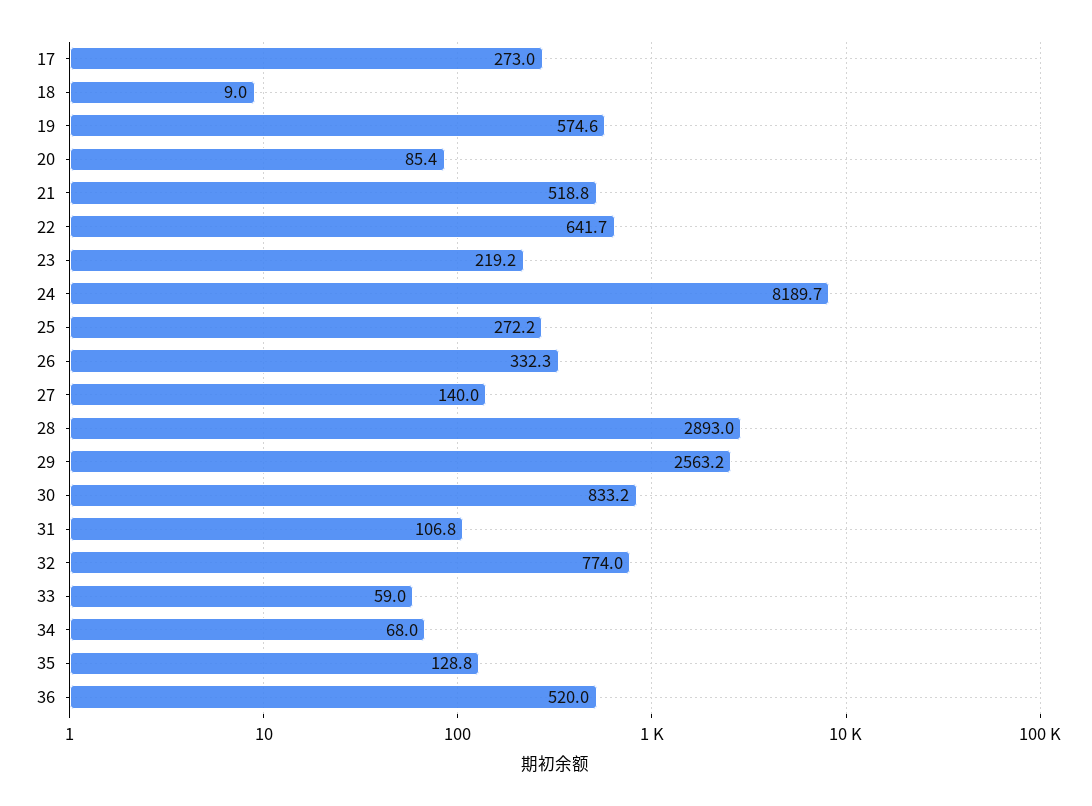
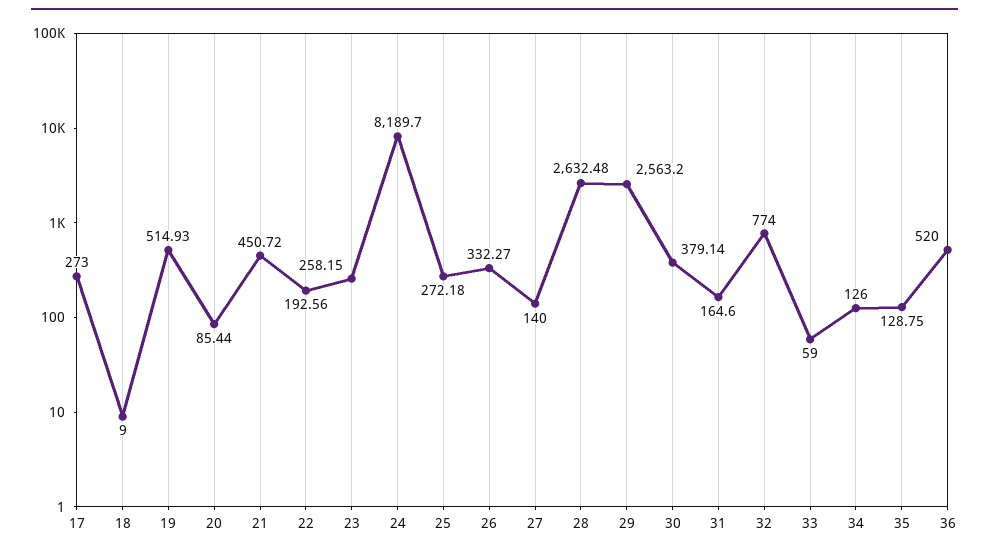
  {
    "17": 273,
    "18": 9,
-   "19": 574.6,
+   "19": 514.93,
    "20": 85.44,
-   "21": 518.8,
+   "21": 450.72,
-   "22": 641.7,
+   "22": 192.56,
-   "23": 219.2,
+   "23": 258.15,
    "24": 8189.7,
    "25": 272.18,
    "26": 332.27,
    "27": 140,
-   "28": 2893,
+   "28": 2632.48,
    "29": 2563.2,
-   "30": 833.2,
+   "30": 379.14,
-   "31": 106.8,
+   "31": 164.6,
    "32": 774,
    "33": 59,
-   "34": 68,
+   "34": 126,
    "35": 128.75,
    "36": 520
  }

